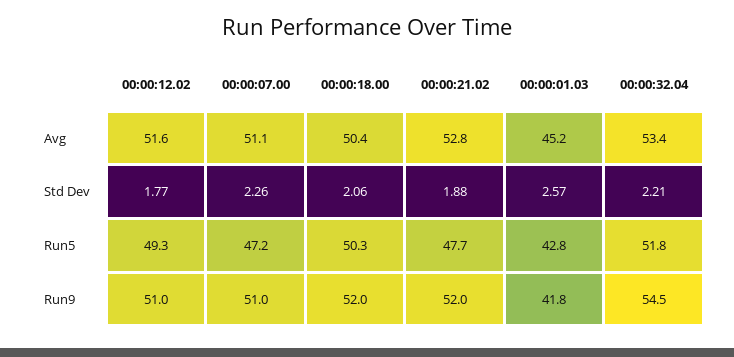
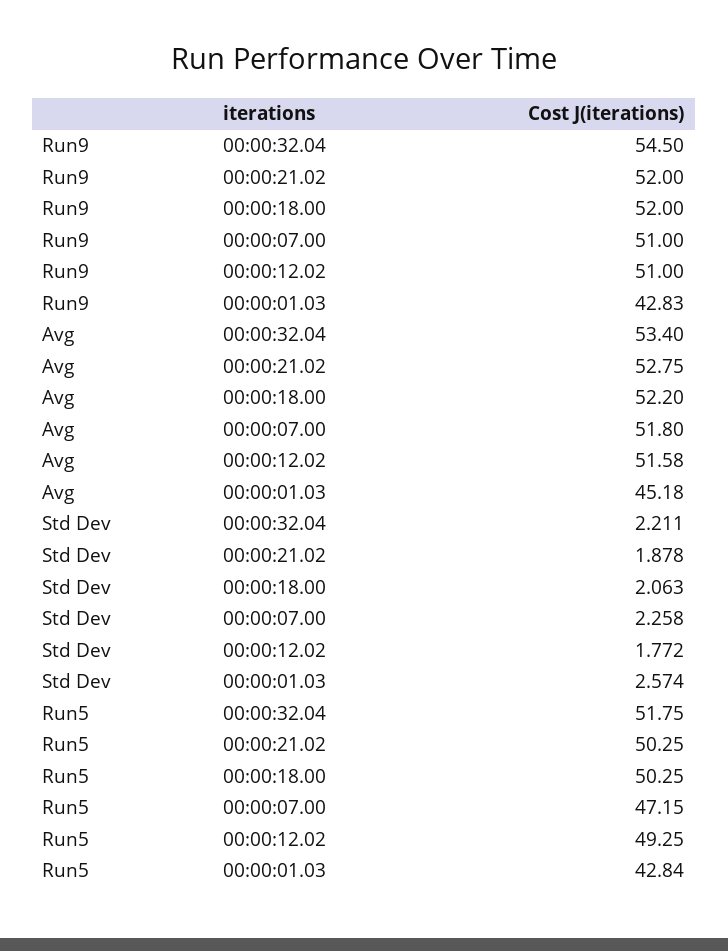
  {
    "00:00:12.02": {
      "Avg": 51.58,
      "Std Dev": 1.772,
      "Run5": 49.25,
      "Run9": 51
    },
    "00:00:07.00": {
-     "Avg": 51.1,
+     "Avg": 51.8,
      "Std Dev": 2.258,
      "Run5": 47.15,
      "Run9": 51
    },
    "00:00:18.00": {
-     "Avg": 50.4,
+     "Avg": 52.2,
      "Std Dev": 2.063,
      "Run5": 50.25,
      "Run9": 52
    },
    "00:00:21.02": {
      "Avg": 52.75,
      "Std Dev": 1.878,
-     "Run5": 47.7,
+     "Run5": 50.25,
      "Run9": 52
    },
    "00:00:01.03": {
      "Avg": 45.18,
      "Std Dev": 2.574,
      "Run5": 42.84,
-     "Run9": 41.8
+     "Run9": 42.83
    },
    "00:00:32.04": {
      "Avg": 53.4,
      "Std Dev": 2.211,
      "Run5": 51.75,
      "Run9": 54.5
    }
  }

